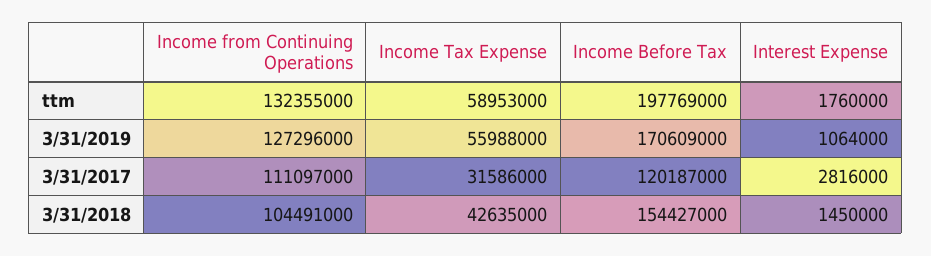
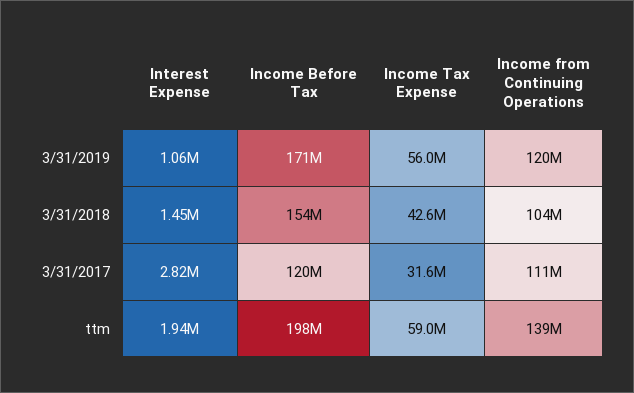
  {
    "Income from Continuing Operations": {
-     "ttm": 132355000,
+     "ttm": 139000000,
-     "3/31/2019": 127296000,
+     "3/31/2019": 120000000,
      "3/31/2017": 111097000,
      "3/31/2018": 104491000
    },
    "Income Tax Expense": {
      "ttm": 58953000,
      "3/31/2019": 55988000,
      "3/31/2017": 31586000,
      "3/31/2018": 42635000
    },
    "Income Before Tax": {
      "ttm": 197769000,
      "3/31/2019": 170609000,
      "3/31/2017": 120187000,
      "3/31/2018": 154427000
    },
    "Interest Expense": {
-     "ttm": 1760000,
+     "ttm": 1940000,
      "3/31/2019": 1064000,
      "3/31/2017": 2816000,
      "3/31/2018": 1450000
    }
  }

